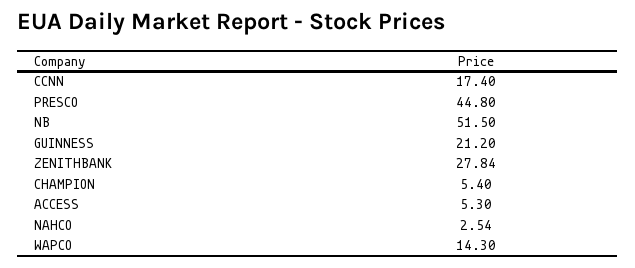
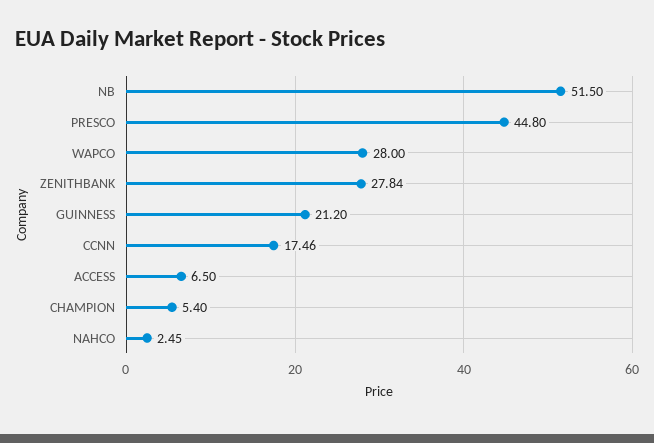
  {
-   "CCNN": 17.4,
+   "CCNN": 17.46,
    "PRESCO": 44.8,
    "NB": 51.5,
    "GUINNESS": 21.2,
    "ZENITHBANK": 27.84,
    "CHAMPION": 5.4,
-   "ACCESS": 5.3,
+   "ACCESS": 6.5,
-   "NAHCO": 2.54,
+   "NAHCO": 2.45,
-   "WAPCO": 14.3
+   "WAPCO": 28
  }

